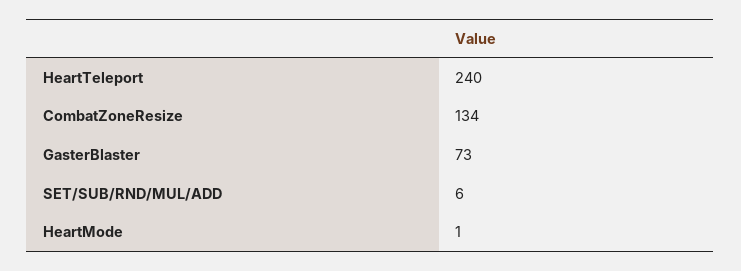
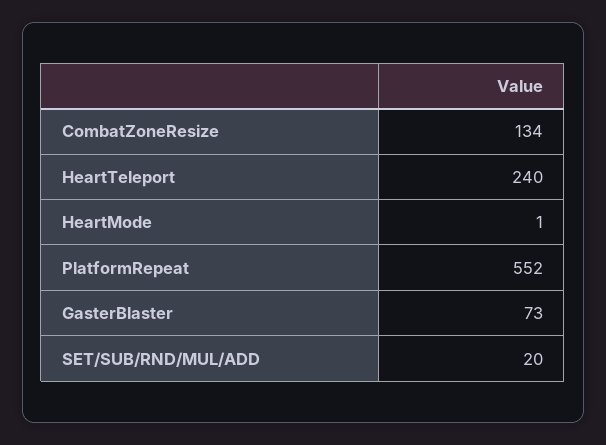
  {
    "HeartTeleport": 240,
    "CombatZoneResize": 134,
    "GasterBlaster": 73,
-   "SET/SUB/RND/MUL/ADD": 6,
+   "SET/SUB/RND/MUL/ADD": 20,
-   "HeartMode": 1
+   "HeartMode": 1,
+   "PlatformRepeat": 552
  }

